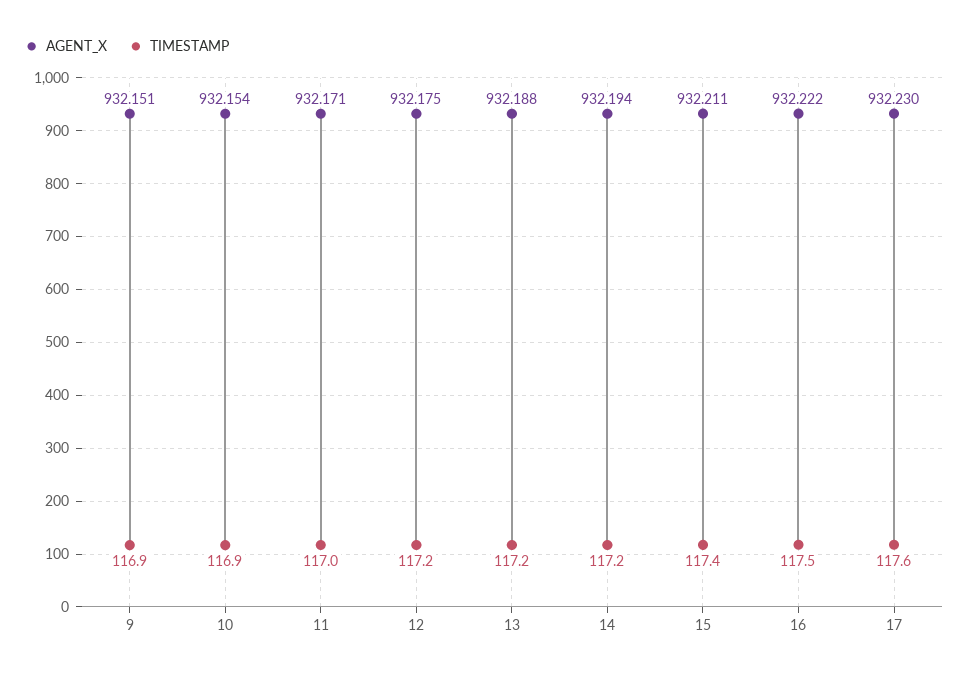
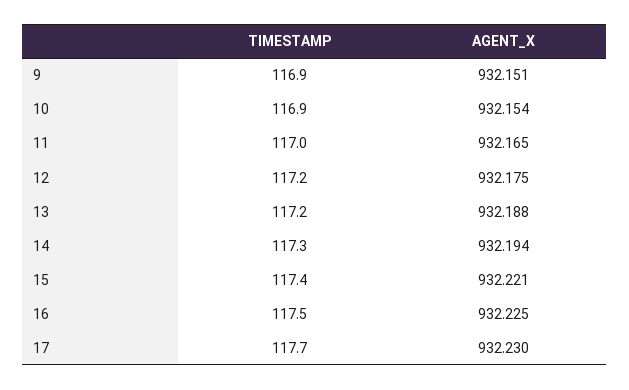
  {
    "AGENT_X": {
      "9": 932.151,
      "10": 932.154,
-     "11": 932.171,
+     "11": 932.165,
      "12": 932.175,
      "13": 932.188,
      "14": 932.194,
-     "15": 932.211,
+     "15": 932.221,
-     "16": 932.222,
+     "16": 932.225,
      "17": 932.23
    },
    "TIMESTAMP": {
      "9": 116.9,
      "10": 116.9,
      "11": 117,
      "12": 117.2,
      "13": 117.2,
-     "14": 117.2,
+     "14": 117.3,
      "15": 117.4,
      "16": 117.5,
-     "17": 117.6
+     "17": 117.7
    }
  }

